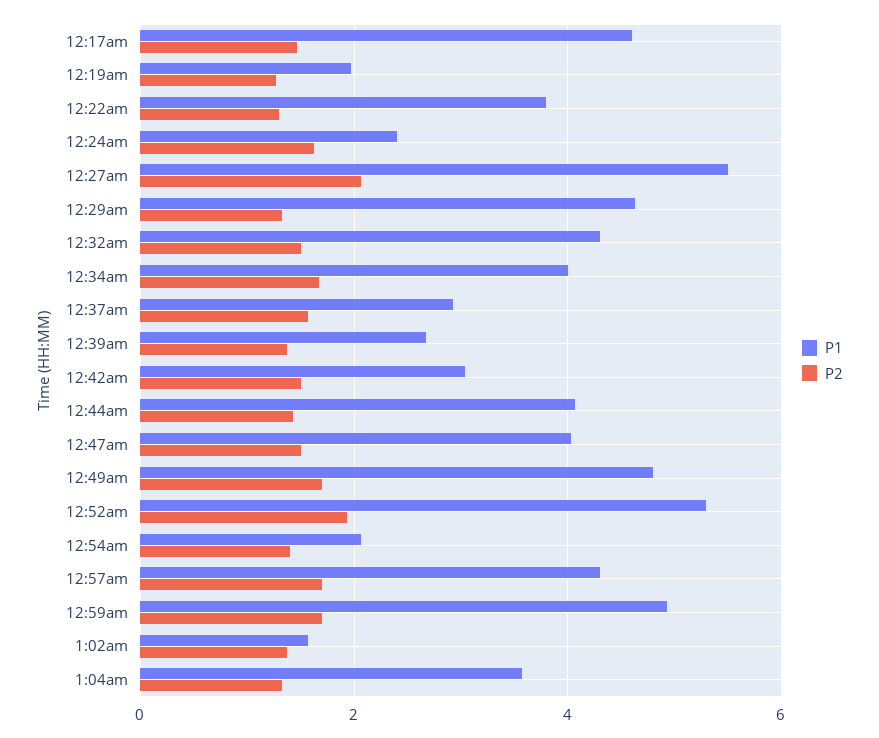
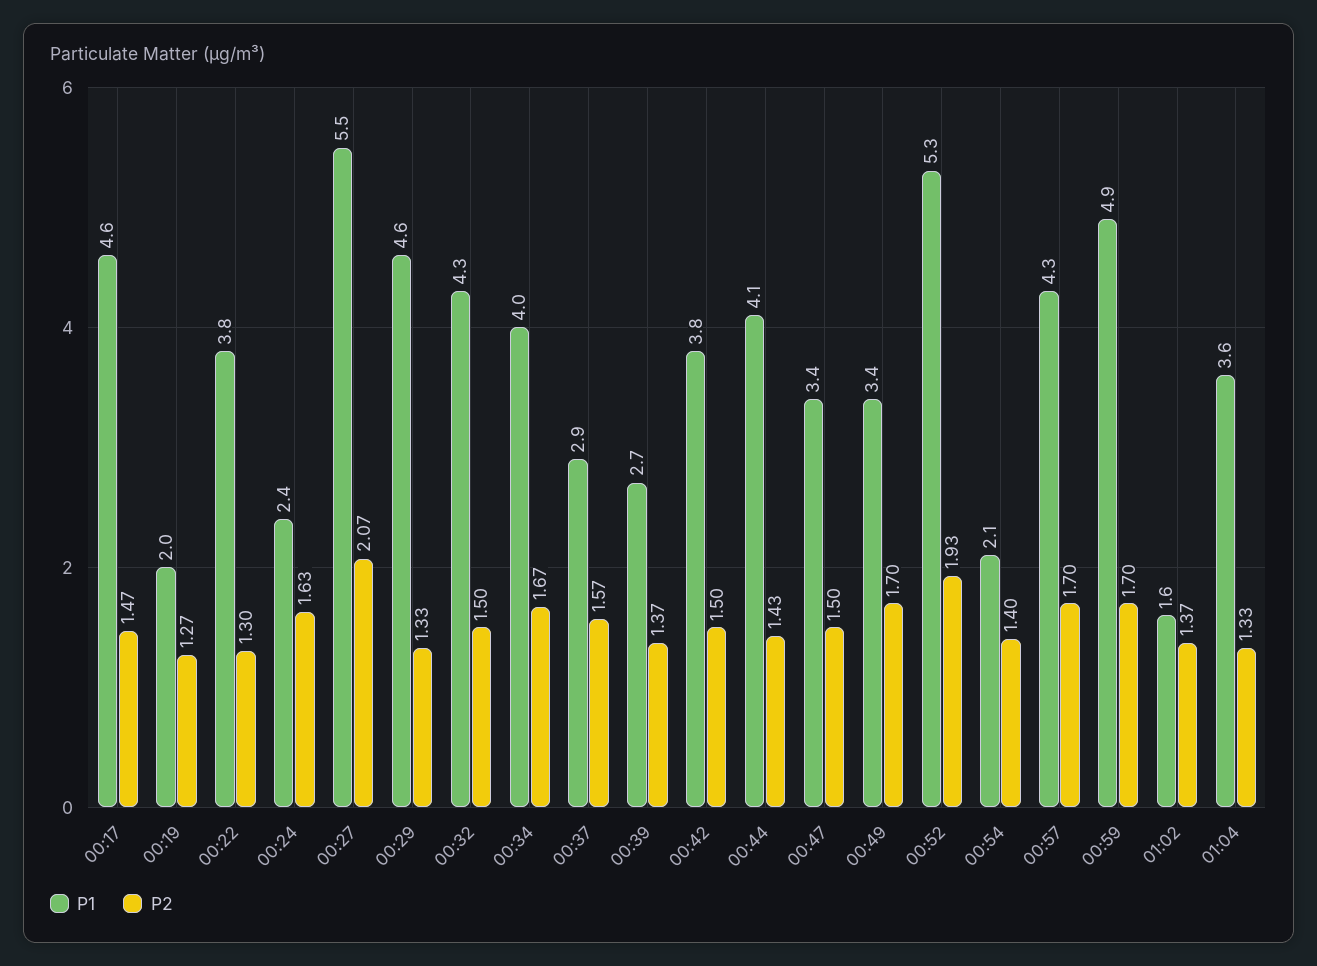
  {
    "P1": {
      "12:17am": 4.6,
      "12:19am": 2,
      "12:22am": 3.8,
      "12:24am": 2.4,
      "12:27am": 5.5,
      "12:29am": 4.6,
      "12:32am": 4.3,
      "12:34am": 4,
      "12:37am": 2.9,
      "12:39am": 2.7,
-     "12:42am": 3,
+     "12:42am": 3.8,
      "12:44am": 4.1,
-     "12:47am": 4,
+     "12:47am": 3.4,
-     "12:49am": 4.8,
+     "12:49am": 3.4,
      "12:52am": 5.3,
      "12:54am": 2.1,
      "12:57am": 4.3,
      "12:59am": 4.9,
      "1:02am": 1.6,
      "1:04am": 3.6
    },
    "P2": {
      "12:17am": 1.47,
      "12:19am": 1.27,
      "12:22am": 1.3,
      "12:24am": 1.63,
      "12:27am": 2.07,
      "12:29am": 1.33,
      "12:32am": 1.5,
      "12:34am": 1.67,
      "12:37am": 1.57,
      "12:39am": 1.37,
      "12:42am": 1.5,
      "12:44am": 1.43,
      "12:47am": 1.5,
      "12:49am": 1.7,
      "12:52am": 1.93,
      "12:54am": 1.4,
      "12:57am": 1.7,
      "12:59am": 1.7,
      "1:02am": 1.37,
      "1:04am": 1.33
    }
  }

